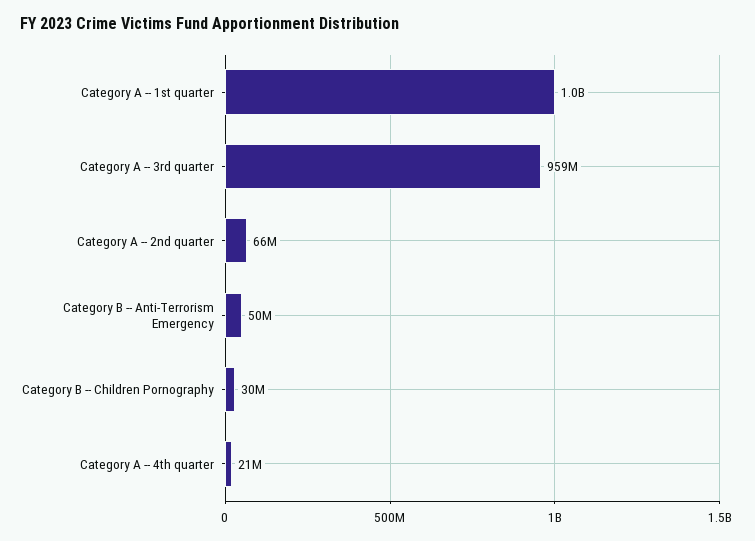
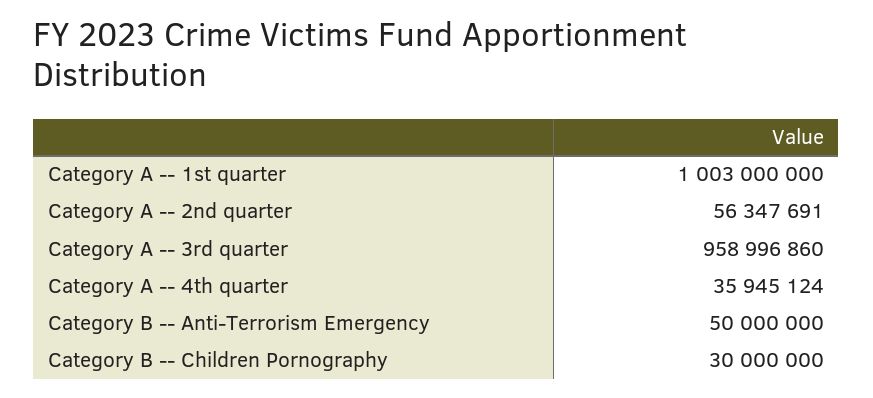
  {
    "Category A -- 1st quarter": 1003000000,
    "Category A -- 3rd quarter": 958996860,
-   "Category A -- 2nd quarter": 66000000,
+   "Category A -- 2nd quarter": 56347691,
    "Category B -- Anti-Terrorism Emergency": 50000000,
    "Category B -- Children Pornography": 30000000,
-   "Category A -- 4th quarter": 21000000
+   "Category A -- 4th quarter": 35945124
  }

